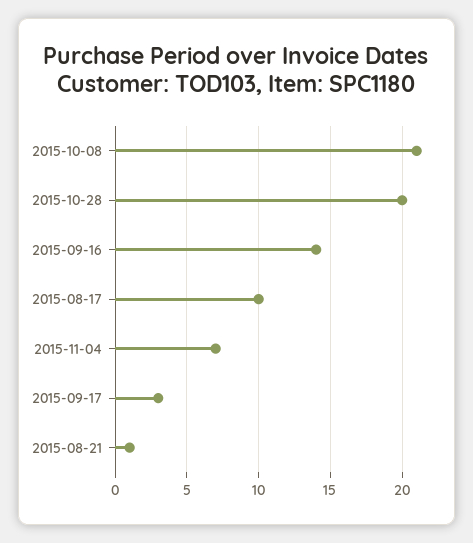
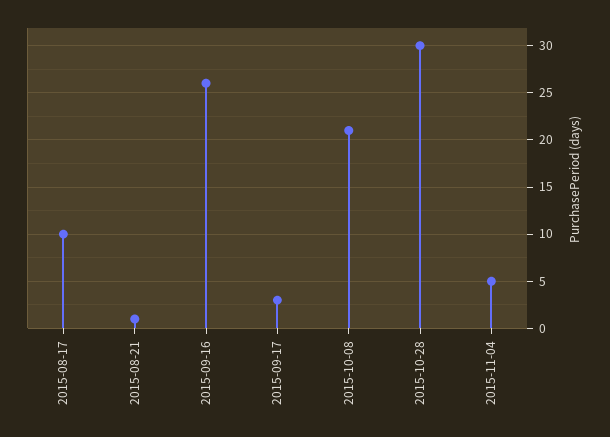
  {
    "2015-10-08": 21,
-   "2015-10-28": 20,
+   "2015-10-28": 30,
-   "2015-09-16": 14,
+   "2015-09-16": 26,
    "2015-08-17": 10,
-   "2015-11-04": 7,
+   "2015-11-04": 5,
    "2015-09-17": 3,
    "2015-08-21": 1
  }

